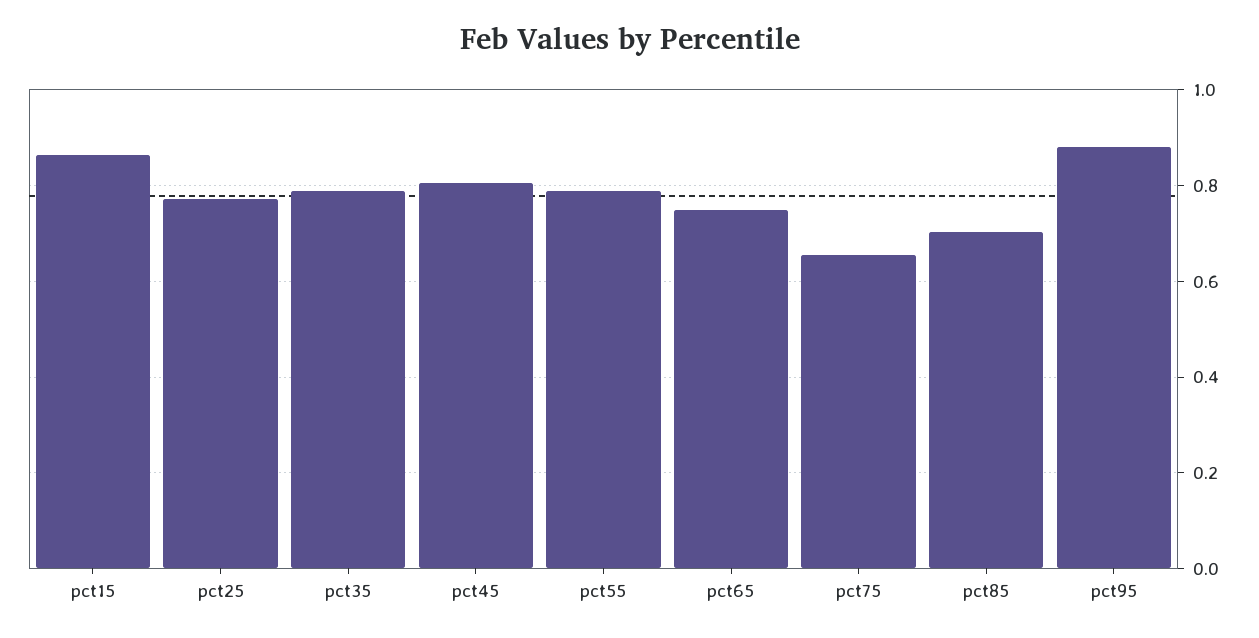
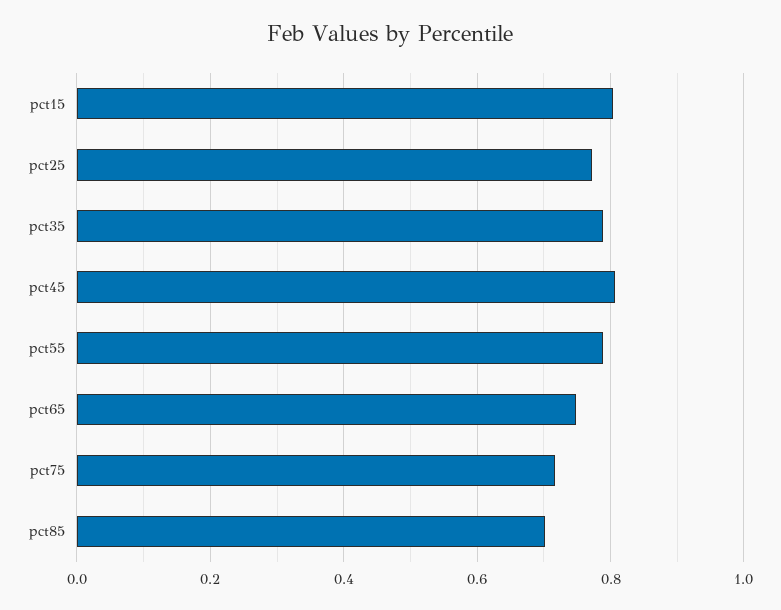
  {
-   "pct15": 0.86,
+   "pct15": 0.8,
    "pct25": 0.78,
    "pct35": 0.78,
    "pct45": 0.8,
    "pct55": 0.78,
    "pct65": 0.74,
-   "pct75": 0.66,
+   "pct75": 0.72,
-   "pct85": 0.7,
+   "pct85": 0.7
-   "pct95": 0.88
  }

